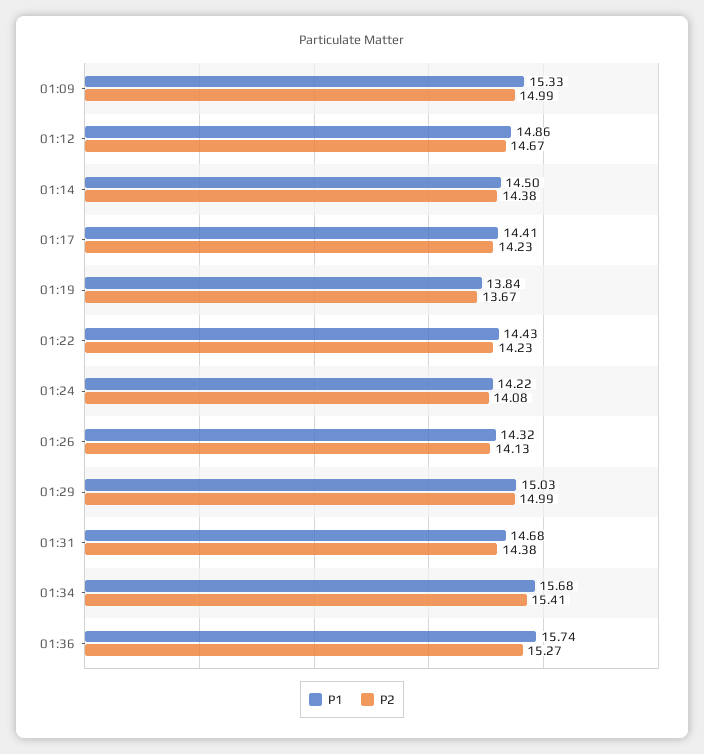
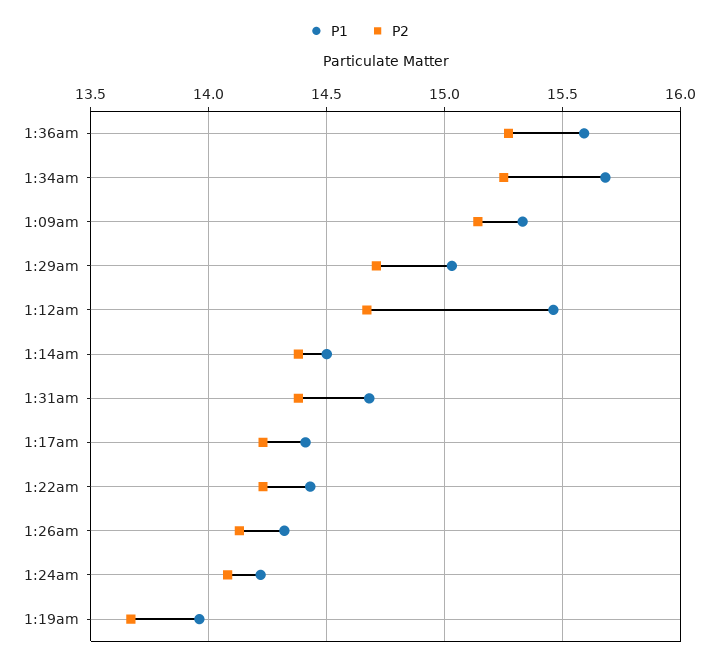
  {
    "P1": {
      "01:09": 15.33,
-     "01:12": 14.86,
+     "01:12": 15.45,
      "01:14": 14.5,
      "01:17": 14.41,
-     "01:19": 13.84,
+     "01:19": 13.95,
      "01:22": 14.43,
      "01:24": 14.22,
      "01:26": 14.32,
      "01:29": 15.03,
      "01:31": 14.68,
      "01:34": 15.68,
-     "01:36": 15.74
+     "01:36": 15.6
    },
    "P2": {
-     "01:09": 14.99,
+     "01:09": 15.15,
      "01:12": 14.67,
      "01:14": 14.38,
      "01:17": 14.23,
      "01:19": 13.67,
      "01:22": 14.23,
      "01:24": 14.08,
      "01:26": 14.13,
-     "01:29": 14.99,
+     "01:29": 14.7,
      "01:31": 14.38,
-     "01:34": 15.41,
+     "01:34": 15.25,
      "01:36": 15.27
    }
  }

